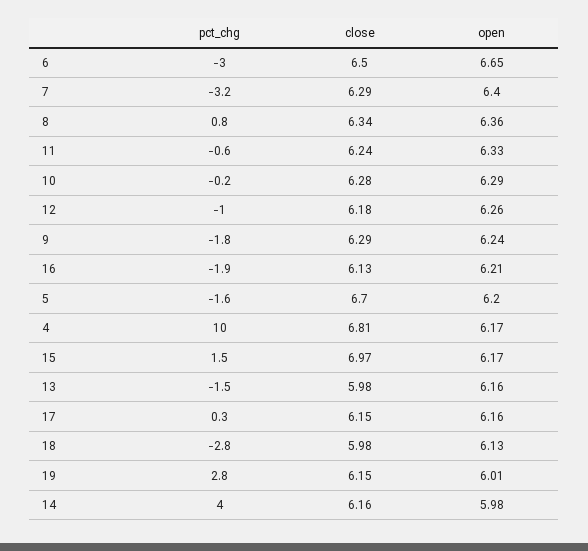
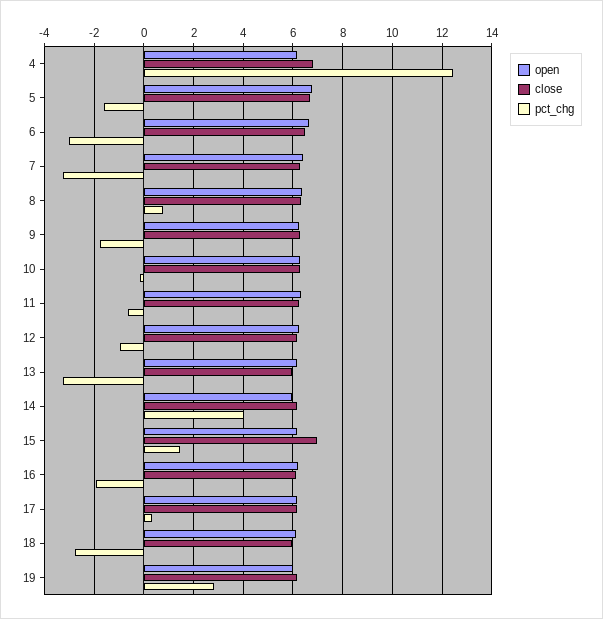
  {
    "pct_chg": {
      "6": -3,
      "7": -3.2,
      "8": 0.8,
      "11": -0.6,
      "10": -0.2,
      "12": -1,
      "9": -1.8,
      "16": -1.9,
      "5": -1.6,
-     "4": 10,
+     "4": 12.5,
      "15": 1.5,
-     "13": -1.5,
+     "13": -3.25,
      "17": 0.3,
      "18": -2.8,
      "19": 2.8,
      "14": 4
    },
    "close": {
      "6": 6.5,
      "7": 6.29,
      "8": 6.34,
      "11": 6.24,
      "10": 6.28,
      "12": 6.18,
      "9": 6.29,
      "16": 6.13,
      "5": 6.7,
      "4": 6.81,
      "15": 6.97,
      "13": 5.98,
      "17": 6.15,
      "18": 5.98,
      "19": 6.15,
      "14": 6.16
    },
    "open": {
      "6": 6.65,
      "7": 6.4,
      "8": 6.36,
      "11": 6.33,
      "10": 6.29,
      "12": 6.26,
      "9": 6.24,
      "16": 6.21,
-     "5": 6.2,
+     "5": 6.75,
      "4": 6.17,
      "15": 6.17,
      "13": 6.16,
      "17": 6.16,
      "18": 6.13,
      "19": 6.01,
      "14": 5.98
    }
  }

